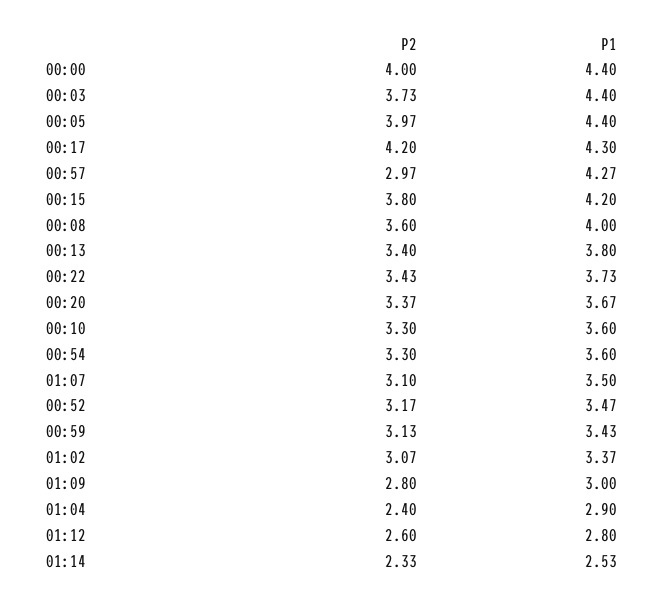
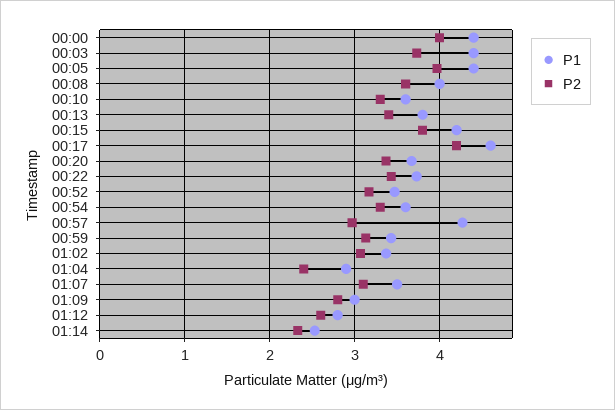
  {
    "P2": {
      "00:00": 4,
      "00:03": 3.73,
      "00:05": 3.97,
      "00:17": 4.2,
      "00:57": 2.97,
      "00:15": 3.8,
      "00:08": 3.6,
      "00:13": 3.4,
      "00:22": 3.43,
      "00:20": 3.37,
      "00:10": 3.3,
      "00:54": 3.3,
      "01:07": 3.1,
      "00:52": 3.17,
      "00:59": 3.13,
      "01:02": 3.07,
      "01:09": 2.8,
      "01:04": 2.4,
      "01:12": 2.6,
      "01:14": 2.33
    },
    "P1": {
      "00:00": 4.4,
      "00:03": 4.4,
      "00:05": 4.4,
-     "00:17": 4.3,
+     "00:17": 4.6,
      "00:57": 4.27,
      "00:15": 4.2,
      "00:08": 4,
      "00:13": 3.8,
      "00:22": 3.73,
      "00:20": 3.67,
      "00:10": 3.6,
      "00:54": 3.6,
      "01:07": 3.5,
      "00:52": 3.47,
      "00:59": 3.43,
      "01:02": 3.37,
      "01:09": 3,
      "01:04": 2.9,
      "01:12": 2.8,
      "01:14": 2.53
    }
  }

